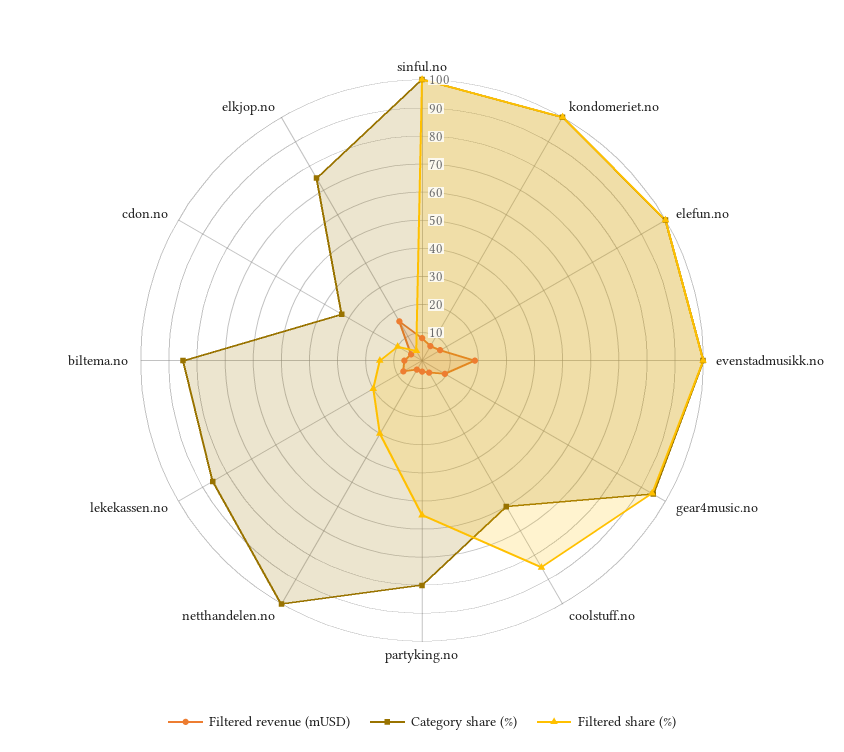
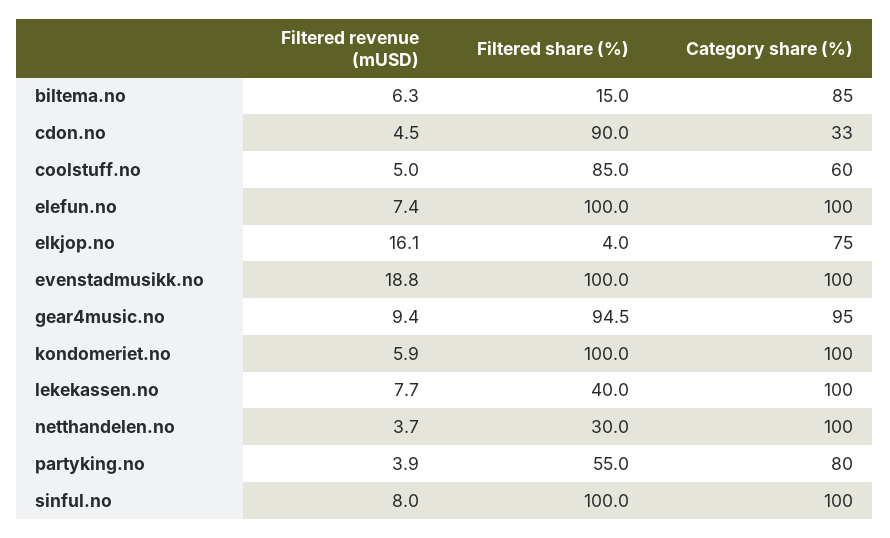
  {
    "Filtered revenue (mUSD)": {
      "sinful.no": 8,
      "kondomeriet.no": 5.9,
      "elefun.no": 7.4,
      "evenstadmusikk.no": 18.8,
      "gear4music.no": 9.4,
      "coolstuff.no": 5,
      "partyking.no": 3.9,
      "netthandelen.no": 3.7,
      "lekekassen.no": 7.7,
      "biltema.no": 6.3,
      "cdon.no": 4.5,
      "elkjop.no": 16.1
    },
    "Category share (%)": {
      "sinful.no": 100,
      "kondomeriet.no": 100,
      "elefun.no": 100,
      "evenstadmusikk.no": 100,
      "gear4music.no": 95,
      "coolstuff.no": 60,
      "partyking.no": 80,
      "netthandelen.no": 100,
-     "lekekassen.no": 85,
+     "lekekassen.no": 100,
      "biltema.no": 85,
      "cdon.no": 33,
      "elkjop.no": 75
    },
    "Filtered share (%)": {
      "sinful.no": 100,
      "kondomeriet.no": 100,
      "elefun.no": 100,
      "evenstadmusikk.no": 100,
      "gear4music.no": 94.5,
      "coolstuff.no": 85,
      "partyking.no": 55,
      "netthandelen.no": 30,
-     "lekekassen.no": 20,
+     "lekekassen.no": 40,
      "biltema.no": 15,
-     "cdon.no": 10,
+     "cdon.no": 90,
      "elkjop.no": 4
    }
  }

